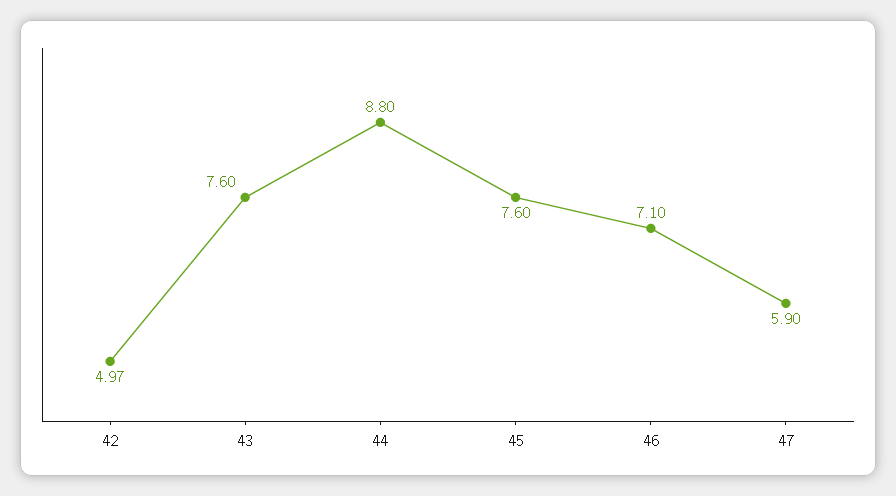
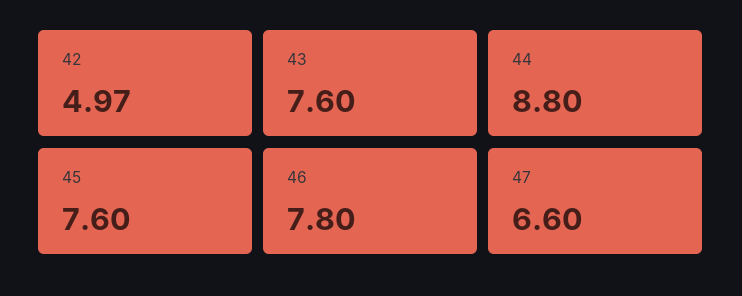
  {
    "42": 4.97,
    "43": 7.6,
    "44": 8.8,
    "45": 7.6,
-   "46": 7.1,
+   "46": 7.8,
-   "47": 5.9
+   "47": 6.6
  }

